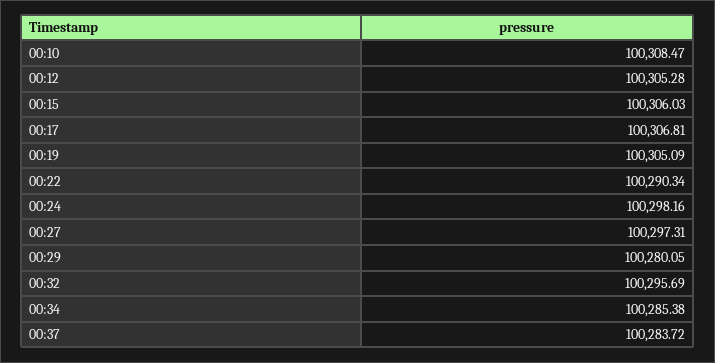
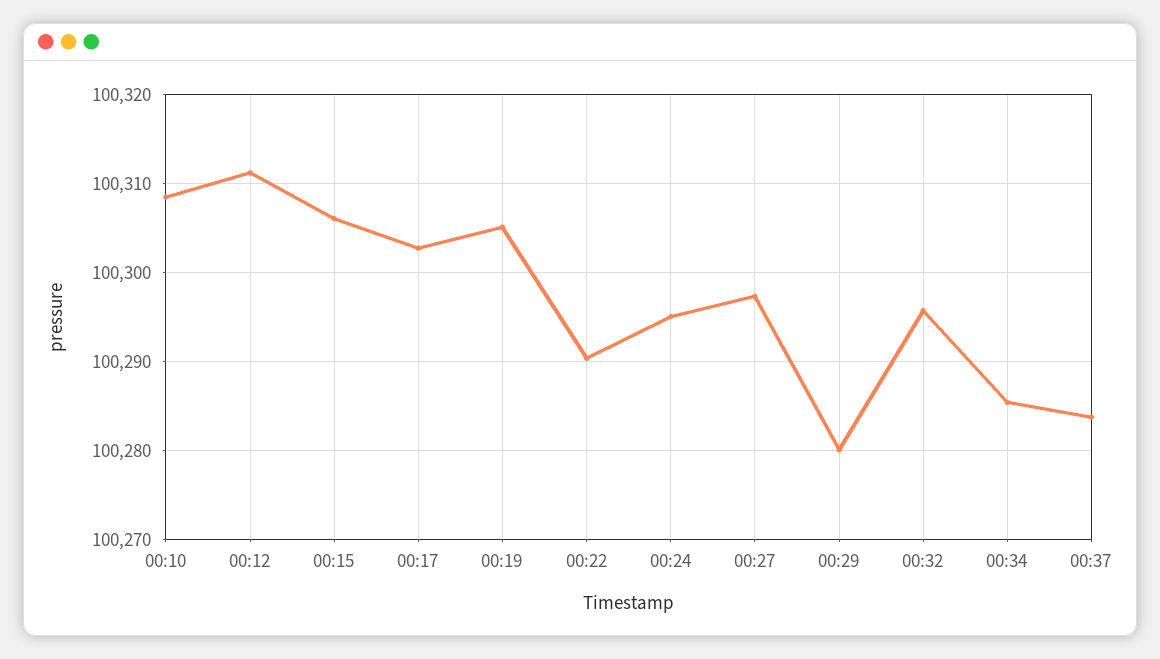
  {
    "00:10": 100308.47,
-   "00:12": 100305.28,
+   "00:12": 100311,
    "00:15": 100306.03,
-   "00:17": 100306.81,
+   "00:17": 100303,
    "00:19": 100305.09,
    "00:22": 100290.34,
-   "00:24": 100298.16,
+   "00:24": 100295,
    "00:27": 100297.31,
    "00:29": 100280.05,
    "00:32": 100295.69,
    "00:34": 100285.38,
    "00:37": 100283.72
  }

